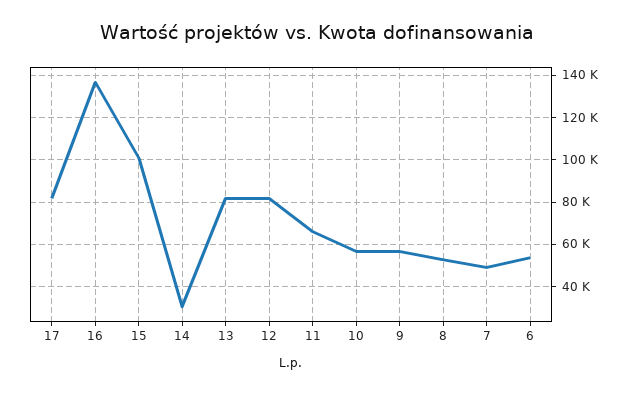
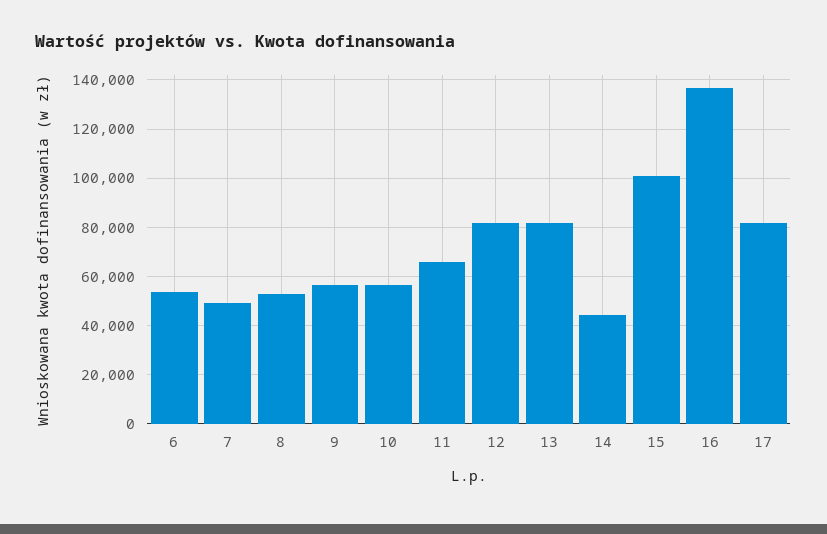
  {
    "17": 82500,
    "16": 137500,
    "15": 100000,
-   "14": 30000,
+   "14": 45000,
    "13": 82500,
    "12": 82500,
    "11": 65000,
    "10": 57500,
    "9": 57500,
    "8": 52500,
    "7": 50000,
    "6": 52500
  }

